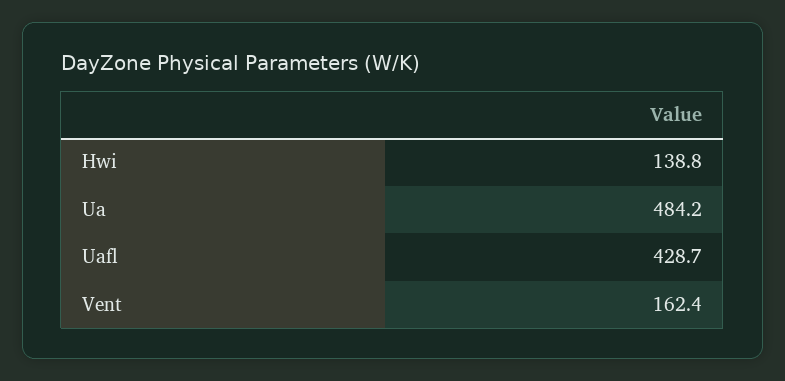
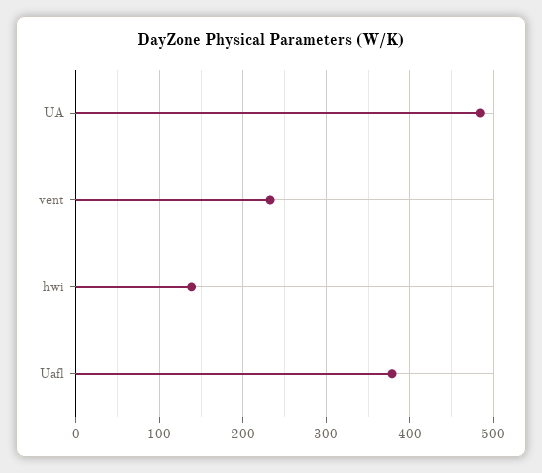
  {
    "Hwi": 138.8,
    "Ua": 484.2,
-   "Uafl": 428.7,
+   "Uafl": 380,
-   "Vent": 162.4
+   "Vent": 230
  }

